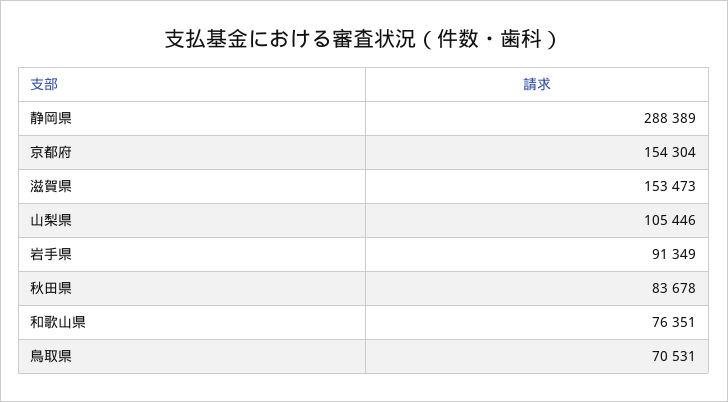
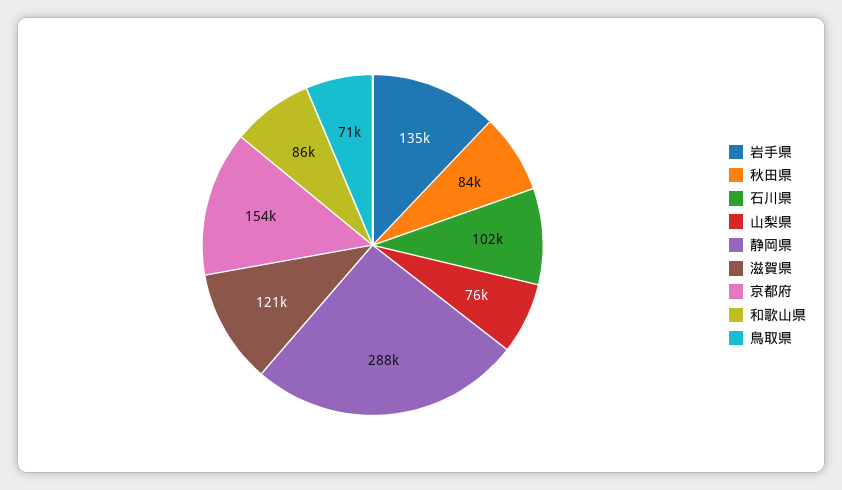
  {
    "静岡県": 288389,
    "京都府": 154304,
-   "滋賀県": 153473,
+   "滋賀県": 121000,
-   "山梨県": 105446,
+   "山梨県": 76000,
-   "岩手県": 91349,
+   "岩手県": 135000,
    "秋田県": 83678,
-   "和歌山県": 76351,
+   "和歌山県": 86000,
-   "鳥取県": 70531
+   "鳥取県": 70531,
+   "石川県": 102000
  }

